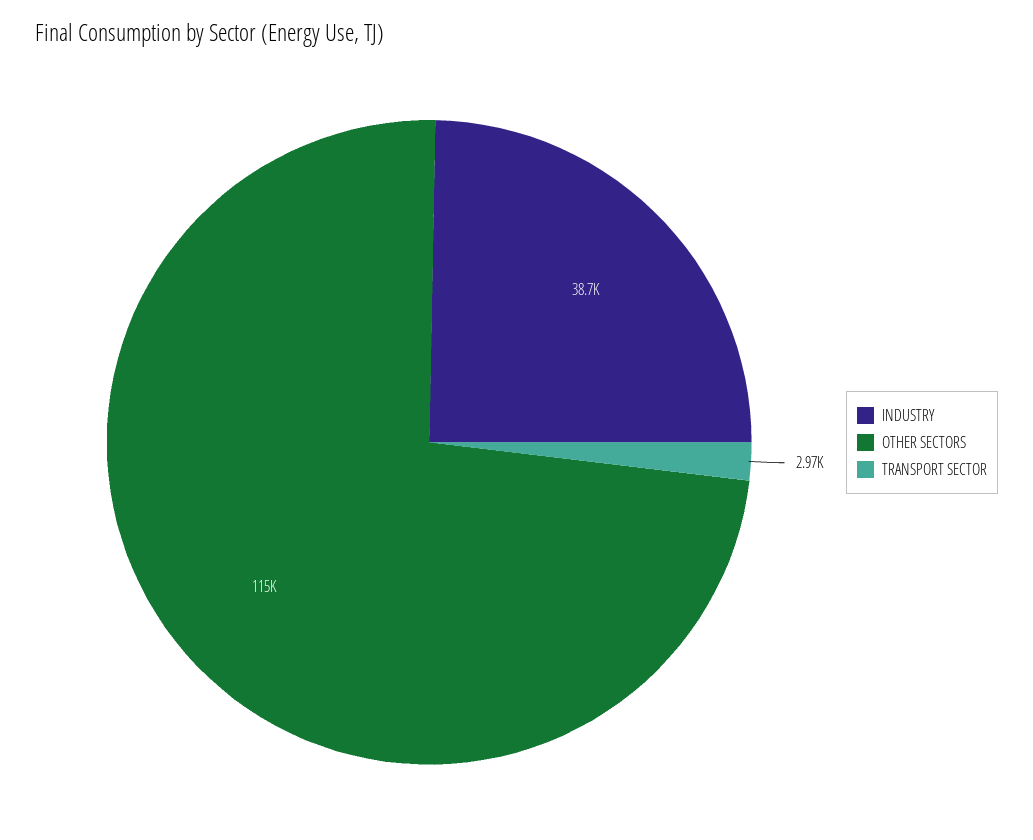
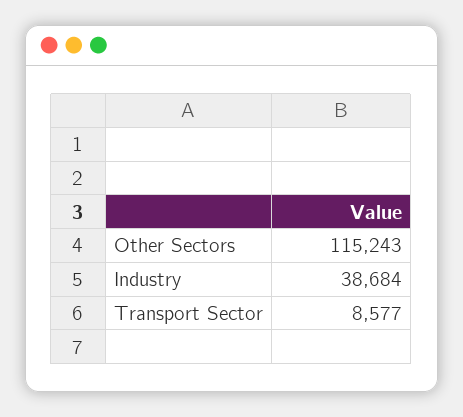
  {
    "INDUSTRY": 38684,
    "OTHER SECTORS": 115243,
-   "TRANSPORT SECTOR": 2970
+   "TRANSPORT SECTOR": 8577
  }

